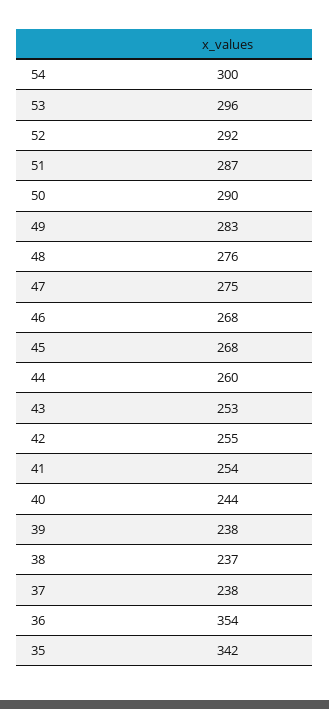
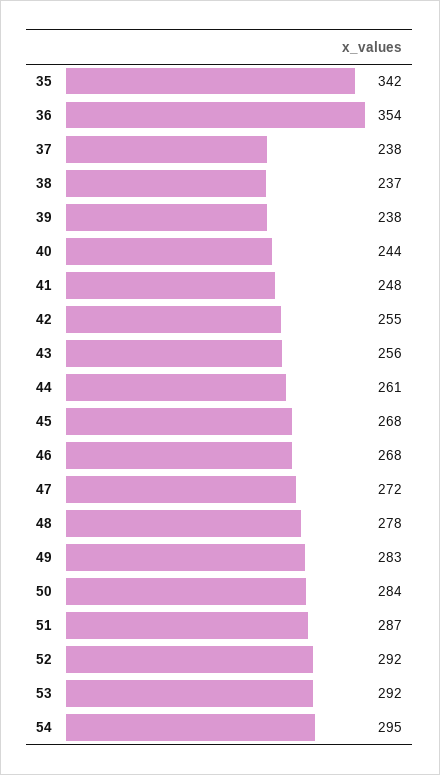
  {
-   "54": 300,
+   "54": 295,
-   "53": 296,
+   "53": 292,
    "52": 292,
    "51": 287,
-   "50": 290,
+   "50": 284,
    "49": 283,
-   "48": 276,
+   "48": 278,
-   "47": 275,
+   "47": 272,
    "46": 268,
    "45": 268,
-   "44": 260,
+   "44": 261,
-   "43": 253,
+   "43": 256,
    "42": 255,
-   "41": 254,
+   "41": 248,
    "40": 244,
    "39": 238,
    "38": 237,
    "37": 238,
    "36": 354,
    "35": 342
  }

